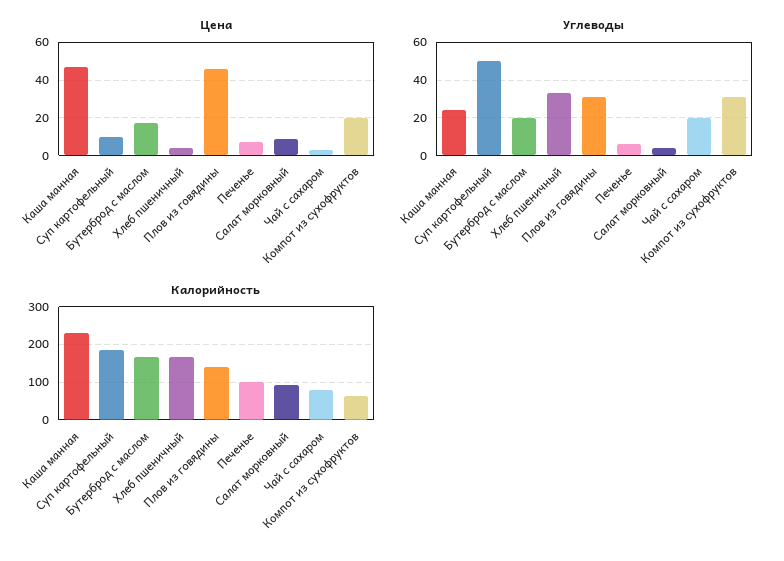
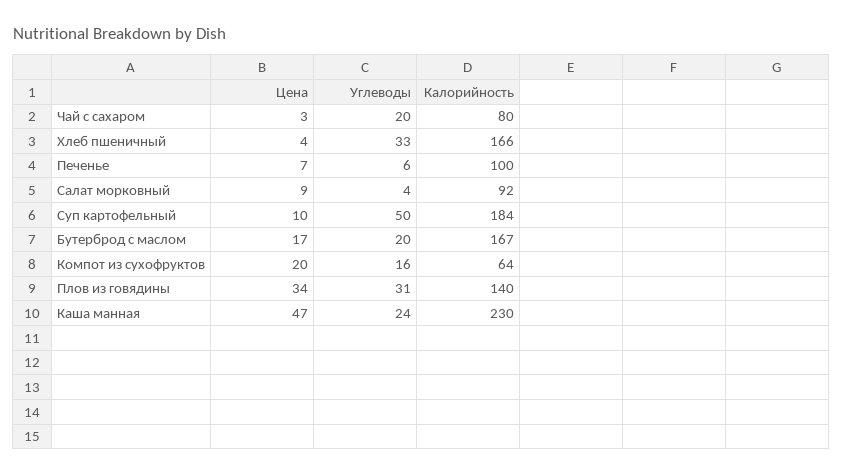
  {
    "Цена": {
      "Каша манная": 47,
      "Суп картофельный": 10,
      "Бутерброд с маслом": 17,
      "Хлеб пшеничный": 4,
-     "Плов из говядины": 45,
+     "Плов из говядины": 34,
      "Печенье": 7,
      "Салат морковный": 9,
      "Чай с сахаром": 3,
      "Компот из сухофруктов": 20
    },
    "Углеводы": {
      "Каша манная": 24,
      "Суп картофельный": 50,
      "Бутерброд с маслом": 20,
      "Хлеб пшеничный": 33,
      "Плов из говядины": 31,
      "Печенье": 6,
      "Салат морковный": 4,
      "Чай с сахаром": 20,
-     "Компот из сухофруктов": 30
+     "Компот из сухофруктов": 16
    },
    "Калорийность": {
      "Каша манная": 230,
      "Суп картофельный": 184,
      "Бутерброд с маслом": 167,
      "Хлеб пшеничный": 166,
      "Плов из говядины": 140,
      "Печенье": 100,
      "Салат морковный": 92,
      "Чай с сахаром": 80,
      "Компот из сухофруктов": 64
    }
  }

